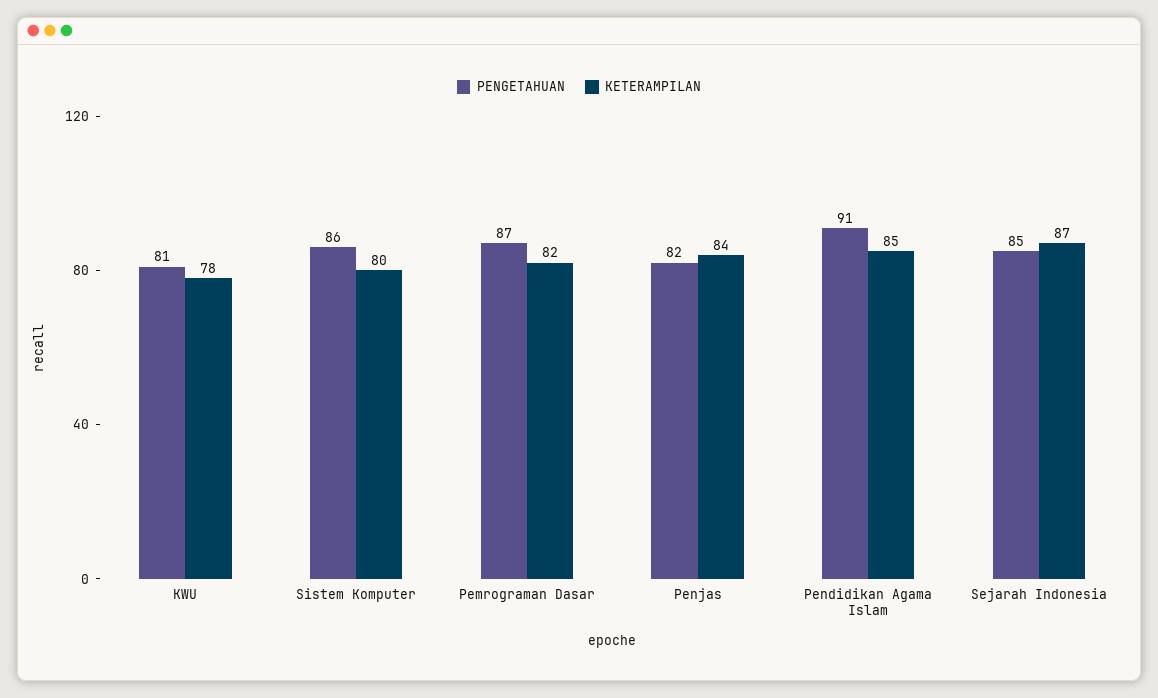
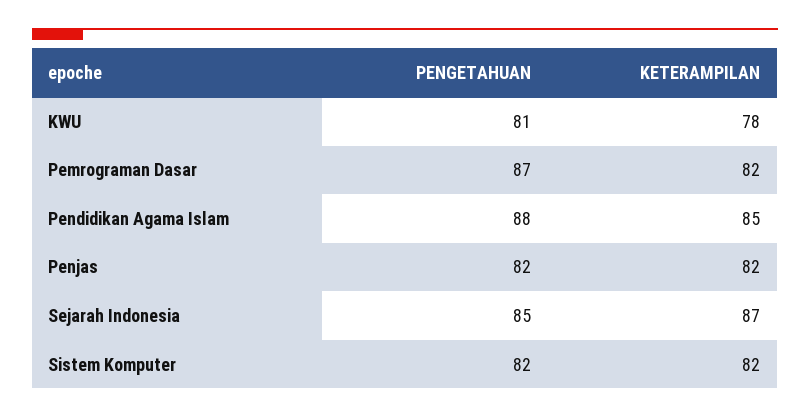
  {
    "PENGETAHUAN": {
      "KWU": 81,
-     "Sistem Komputer": 86,
+     "Sistem Komputer": 82,
      "Pemrograman Dasar": 87,
      "Penjas": 82,
-     "Pendidikan Agama Islam": 91,
+     "Pendidikan Agama Islam": 88,
      "Sejarah Indonesia": 85
    },
    "KETERAMPILAN": {
      "KWU": 78,
-     "Sistem Komputer": 80,
+     "Sistem Komputer": 82,
      "Pemrograman Dasar": 82,
-     "Penjas": 84,
+     "Penjas": 82,
      "Pendidikan Agama Islam": 85,
      "Sejarah Indonesia": 87
    }
  }

